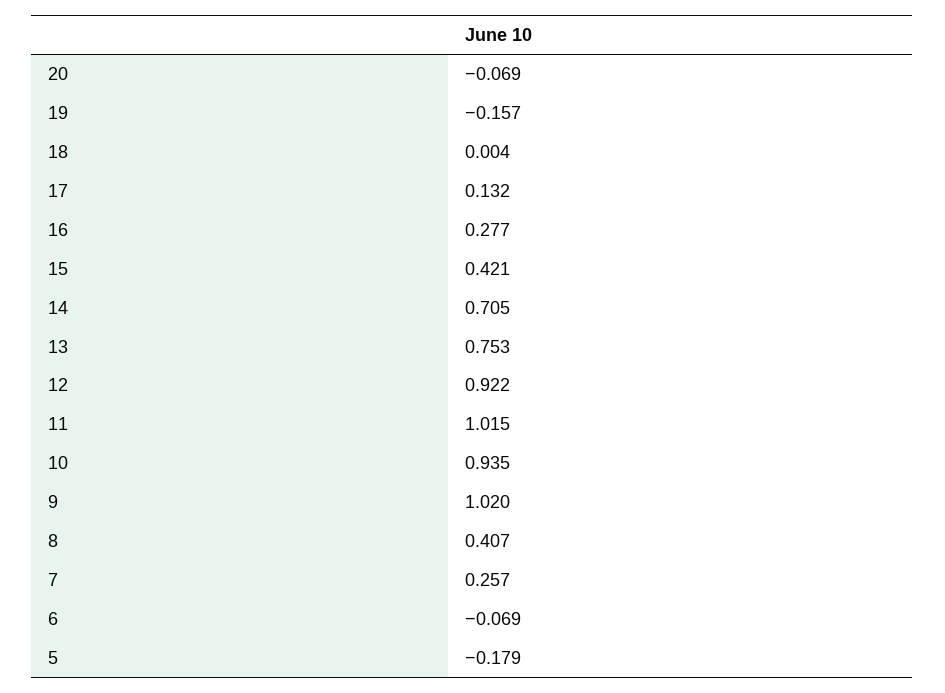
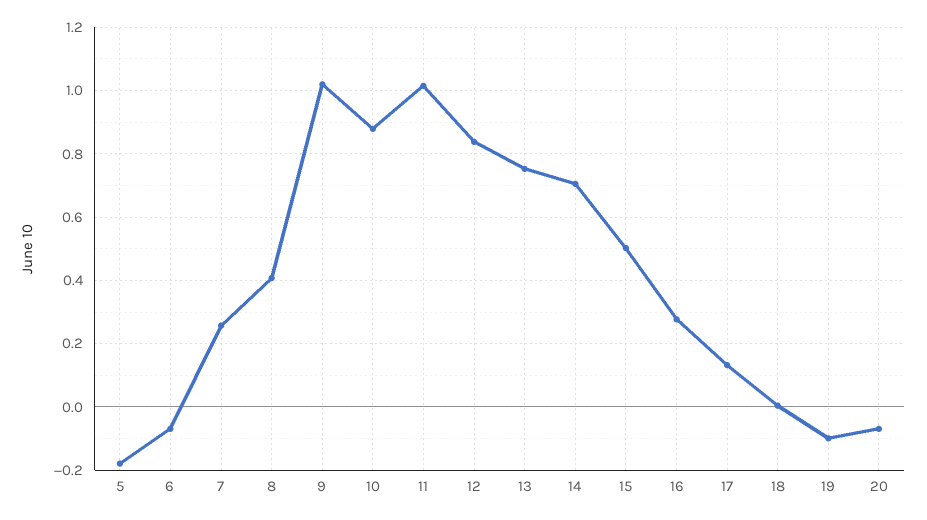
  {
    "20": -0.069,
-   "19": -0.157,
+   "19": -0.1,
    "18": 0.004,
    "17": 0.132,
    "16": 0.277,
-   "15": 0.421,
+   "15": 0.5,
    "14": 0.705,
    "13": 0.753,
-   "12": 0.922,
+   "12": 0.84,
    "11": 1.015,
-   "10": 0.935,
+   "10": 0.88,
    "9": 1.02,
    "8": 0.407,
    "7": 0.257,
    "6": -0.069,
    "5": -0.179
  }

